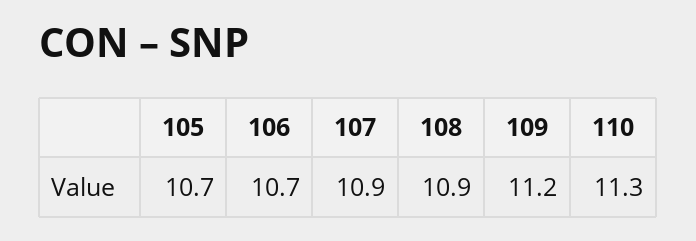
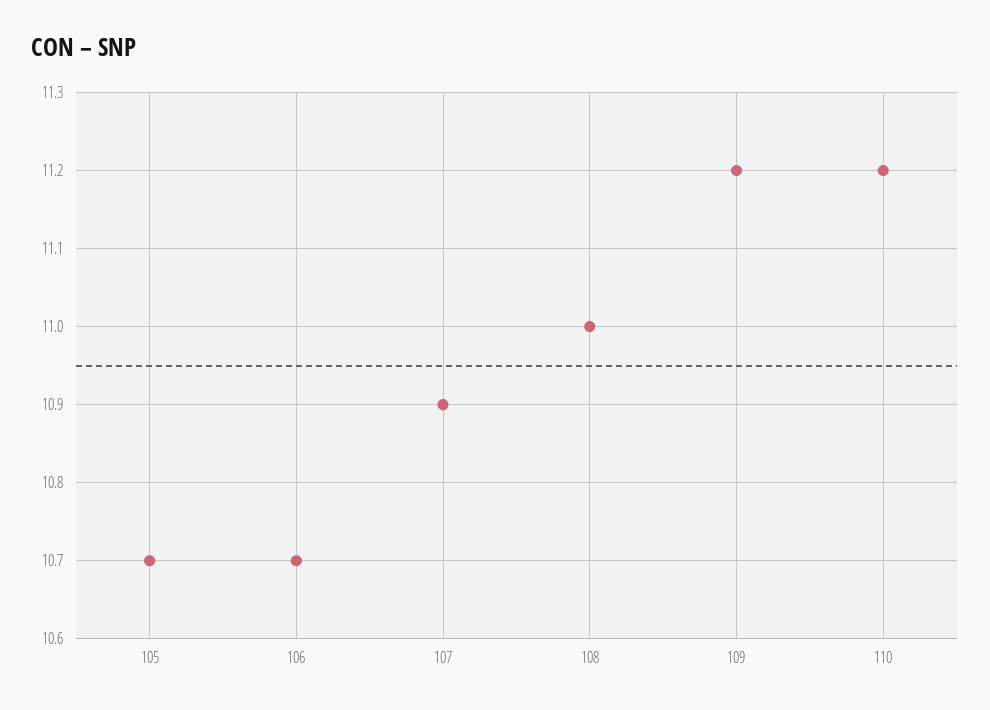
  {
    "105": 10.7,
    "106": 10.7,
    "107": 10.9,
-   "108": 10.9,
+   "108": 11,
    "109": 11.2,
-   "110": 11.3
+   "110": 11.2
  }

